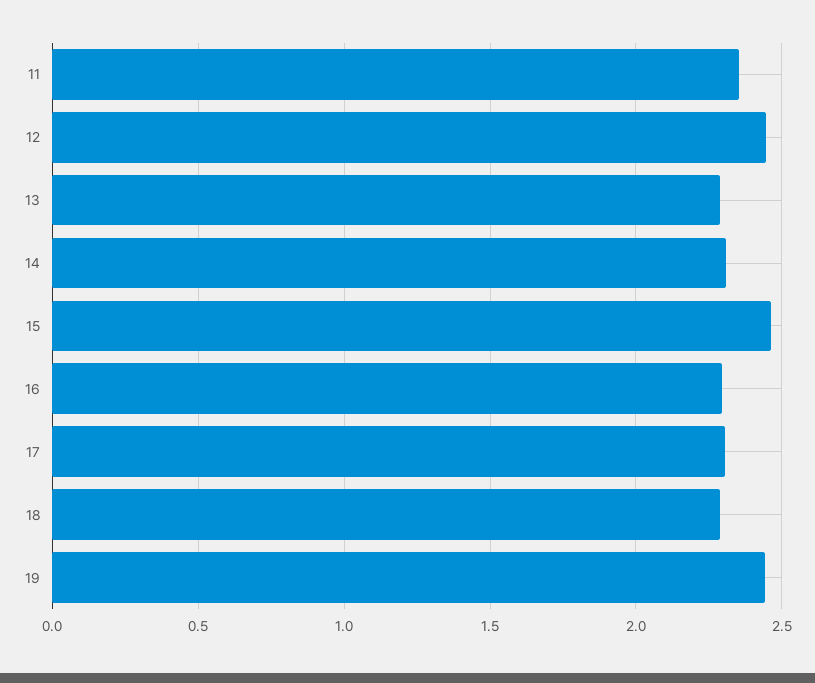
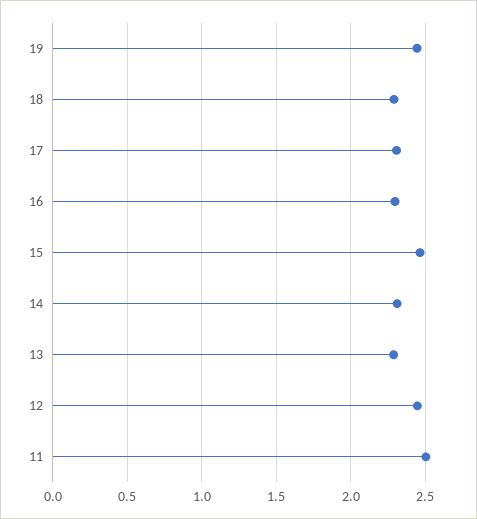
  {
-   "11": 2.35,
+   "11": 2.5,
    "12": 2.45,
    "13": 2.3,
    "14": 2.3,
    "15": 2.45,
    "16": 2.3,
    "17": 2.3,
    "18": 2.3,
    "19": 2.45
  }

